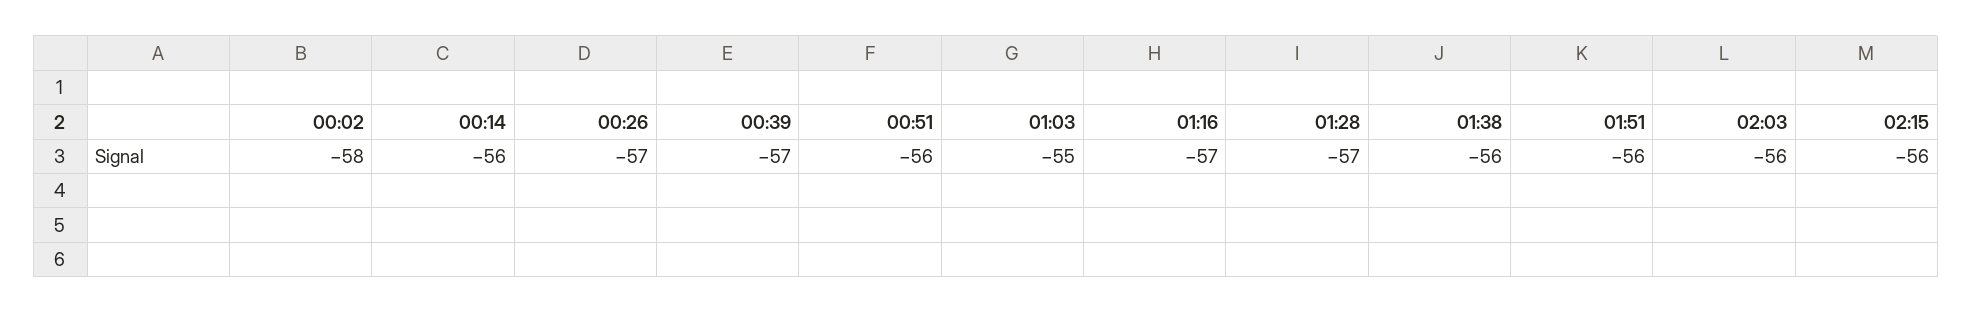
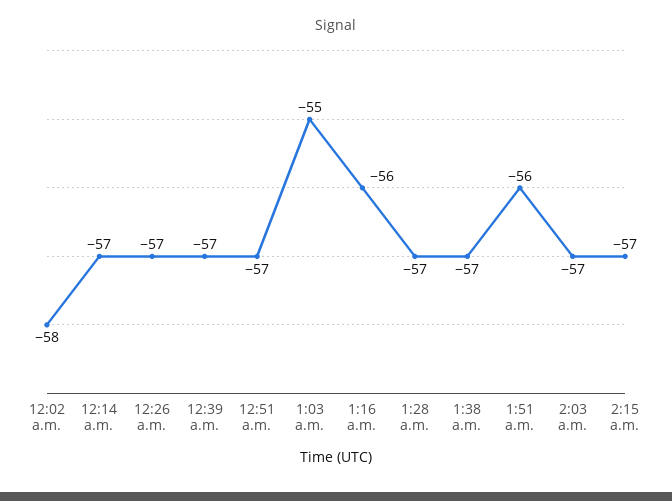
  {
    "00:02": -58,
-   "00:14": -56,
+   "00:14": -57,
    "00:26": -57,
    "00:39": -57,
-   "00:51": -56,
+   "00:51": -57,
    "01:03": -55,
-   "01:16": -57,
+   "01:16": -56,
    "01:28": -57,
-   "01:38": -56,
+   "01:38": -57,
    "01:51": -56,
-   "02:03": -56,
+   "02:03": -57,
-   "02:15": -56
+   "02:15": -57
  }

